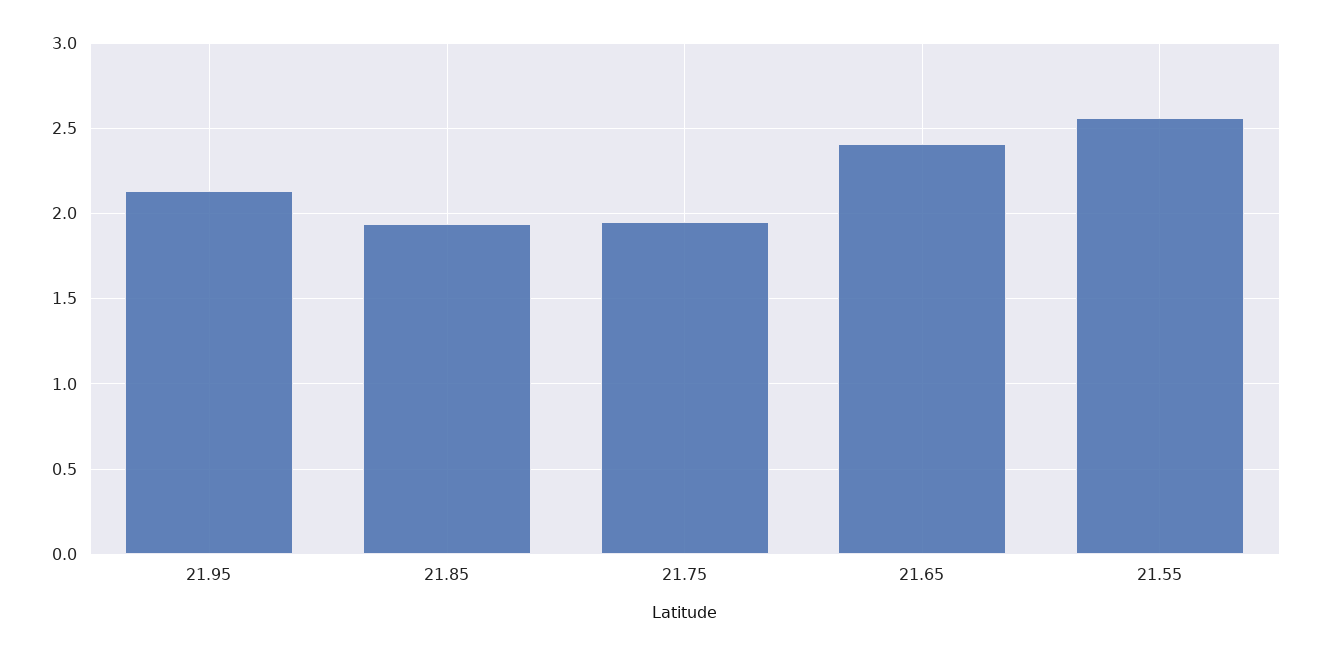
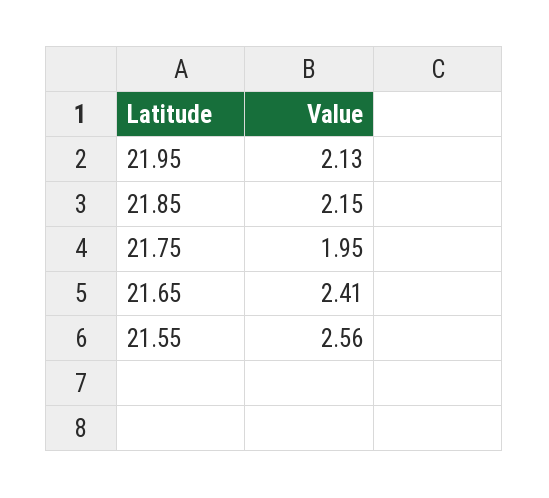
  {
    "21.95": 2.13,
-   "21.85": 1.95,
+   "21.85": 2.15,
    "21.75": 1.95,
    "21.65": 2.41,
    "21.55": 2.56
  }

